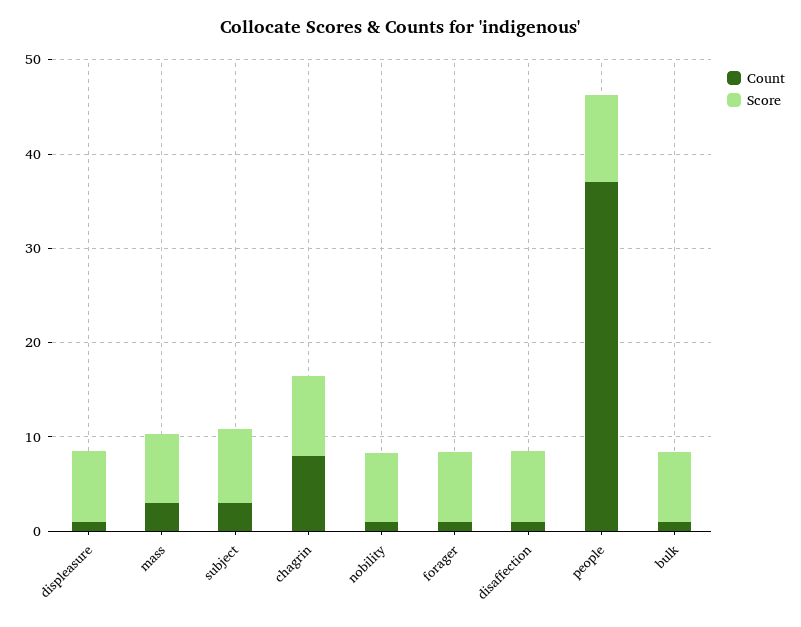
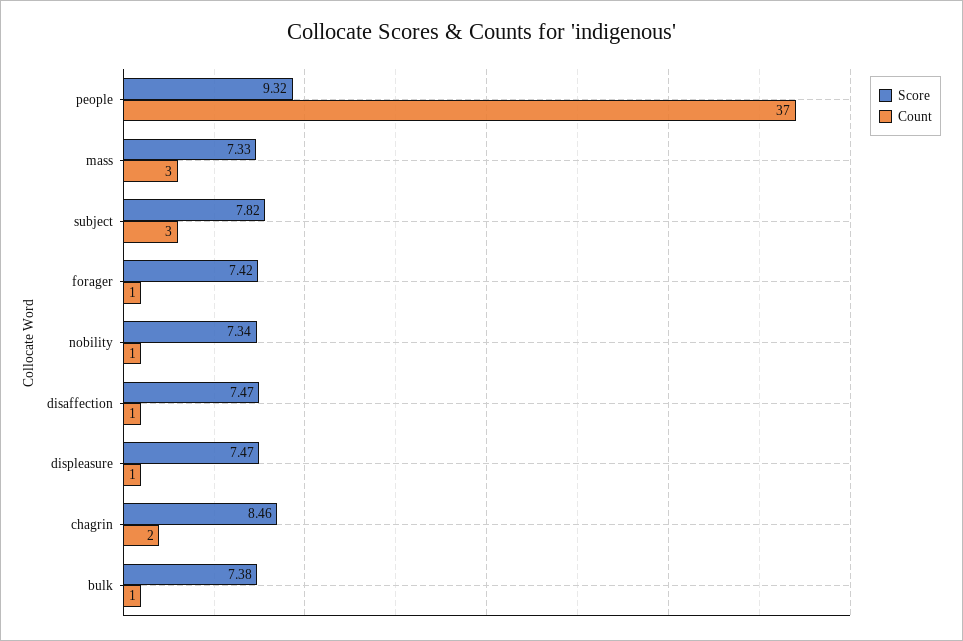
  {
    "Count": {
      "displeasure": 1,
      "mass": 3,
      "subject": 3,
-     "chagrin": 8,
+     "chagrin": 2,
      "nobility": 1,
      "forager": 1,
      "disaffection": 1,
      "people": 37,
      "bulk": 1
    },
    "Score": {
      "displeasure": 7.47,
      "mass": 7.33,
      "subject": 7.82,
      "chagrin": 8.46,
      "nobility": 7.34,
      "forager": 7.42,
      "disaffection": 7.47,
      "people": 9.32,
      "bulk": 7.38
    }
  }

